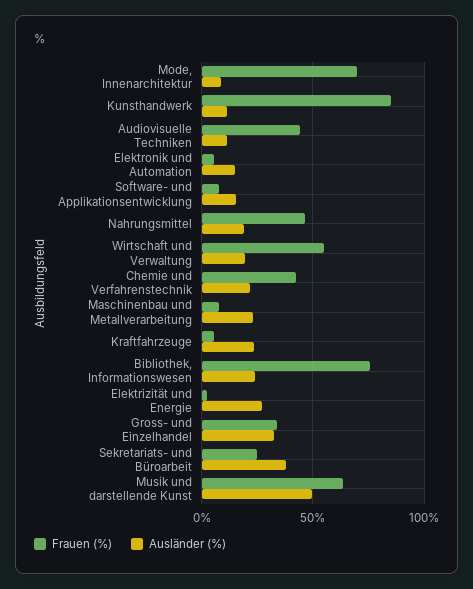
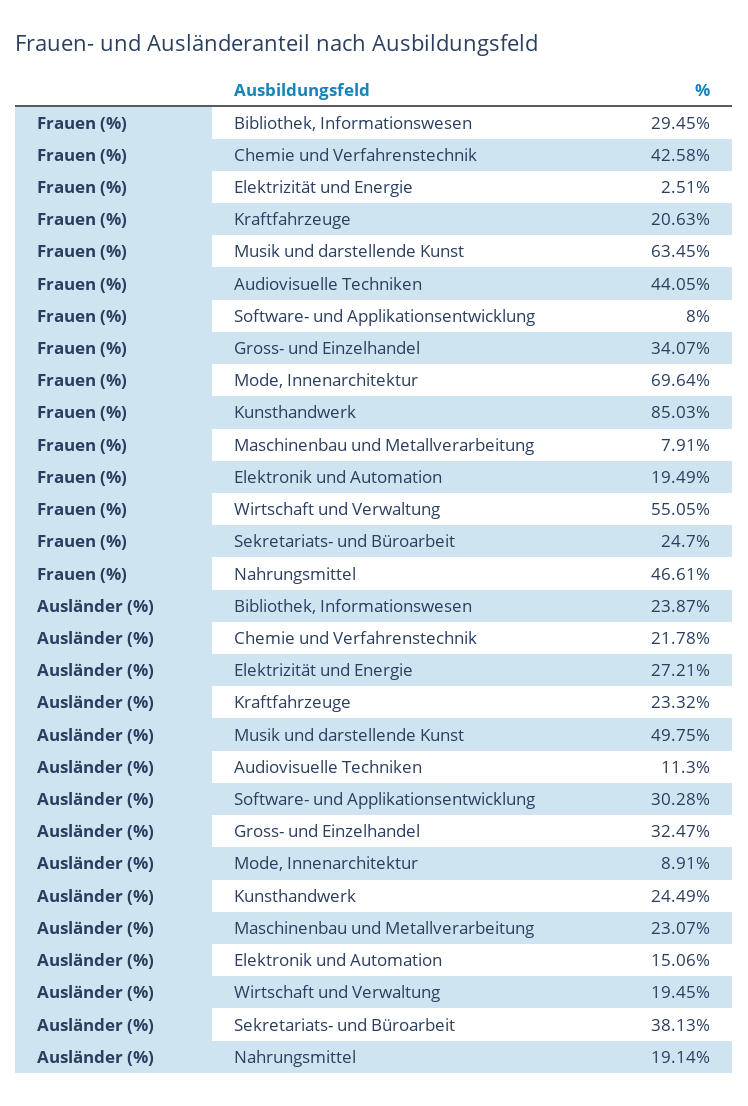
  {
    "Frauen (%)": {
      "Mode, Innenarchitektur": 69.64,
      "Kunsthandwerk": 85.03,
      "Audiovisuelle Techniken": 44.05,
-     "Elektronik und Automation": 5,
+     "Elektronik und Automation": 19.49,
      "Software- und Applikationsentwicklung": 8,
      "Nahrungsmittel": 46.61,
      "Wirtschaft und Verwaltung": 55.05,
      "Chemie und Verfahrenstechnik": 42.58,
      "Maschinenbau und Metallverarbeitung": 7.91,
-     "Kraftfahrzeuge": 5,
+     "Kraftfahrzeuge": 20.63,
-     "Bibliothek, Informationswesen": 75,
+     "Bibliothek, Informationswesen": 29.45,
      "Elektrizität und Energie": 2.51,
      "Gross- und Einzelhandel": 34.07,
      "Sekretariats- und Büroarbeit": 24.7,
      "Musik und darstellende Kunst": 63.45
    },
    "Ausländer (%)": {
      "Mode, Innenarchitektur": 8.91,
-     "Kunsthandwerk": 10,
+     "Kunsthandwerk": 24.49,
      "Audiovisuelle Techniken": 11.3,
      "Elektronik und Automation": 15.06,
-     "Software- und Applikationsentwicklung": 15,
+     "Software- und Applikationsentwicklung": 30.28,
      "Nahrungsmittel": 19.14,
      "Wirtschaft und Verwaltung": 19.45,
      "Chemie und Verfahrenstechnik": 21.78,
      "Maschinenbau und Metallverarbeitung": 23.07,
      "Kraftfahrzeuge": 23.32,
      "Bibliothek, Informationswesen": 23.87,
      "Elektrizität und Energie": 27.21,
      "Gross- und Einzelhandel": 32.47,
      "Sekretariats- und Büroarbeit": 38.13,
      "Musik und darstellende Kunst": 49.75
    }
  }

